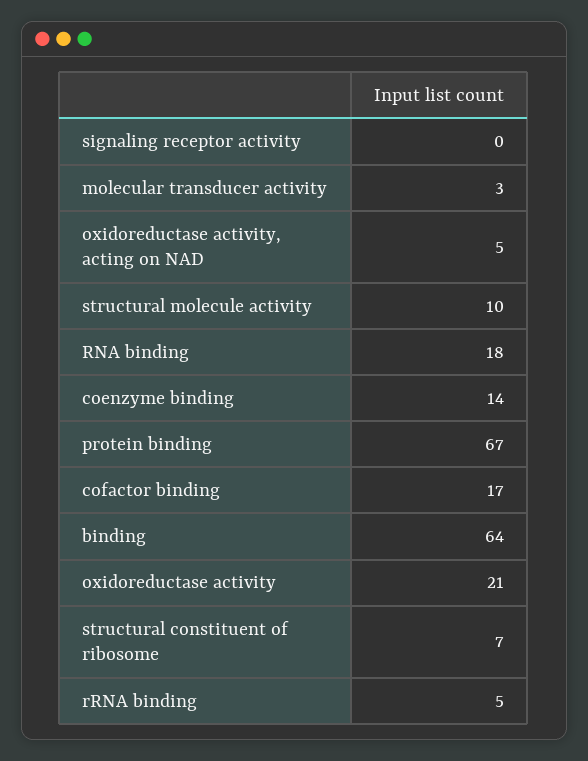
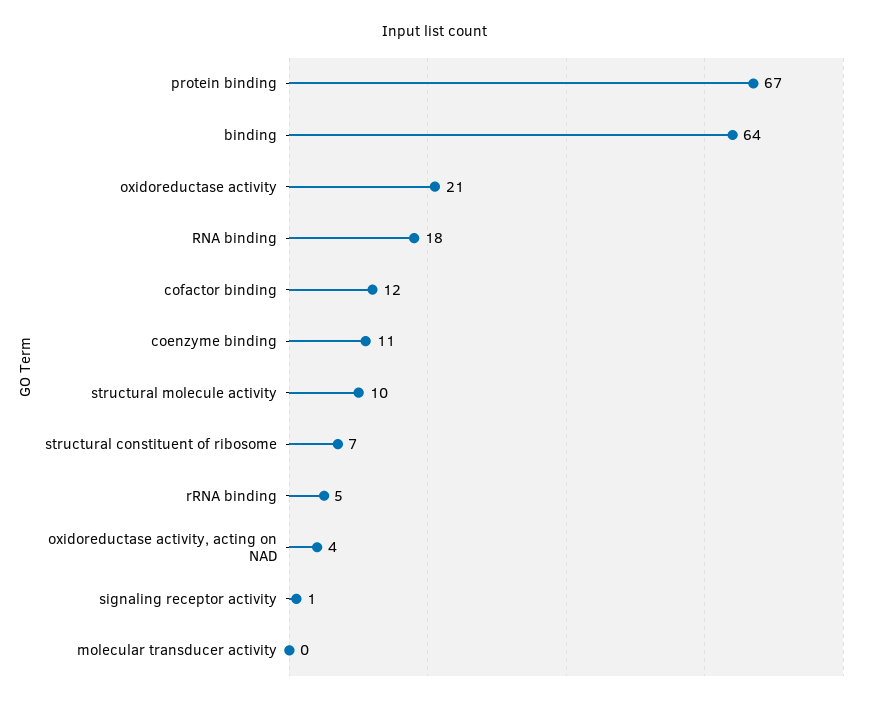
  {
-   "signaling receptor activity": 0,
+   "signaling receptor activity": 1,
-   "molecular transducer activity": 3,
+   "molecular transducer activity": 0,
-   "oxidoreductase activity, acting on NAD": 5,
+   "oxidoreductase activity, acting on NAD": 4,
    "structural molecule activity": 10,
    "RNA binding": 18,
-   "coenzyme binding": 14,
+   "coenzyme binding": 11,
    "protein binding": 67,
-   "cofactor binding": 17,
+   "cofactor binding": 12,
    "binding": 64,
    "oxidoreductase activity": 21,
    "structural constituent of ribosome": 7,
    "rRNA binding": 5
  }

